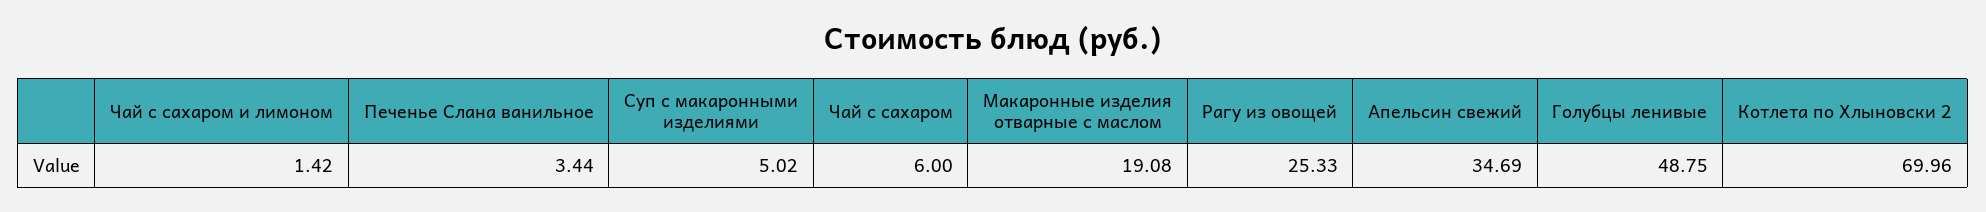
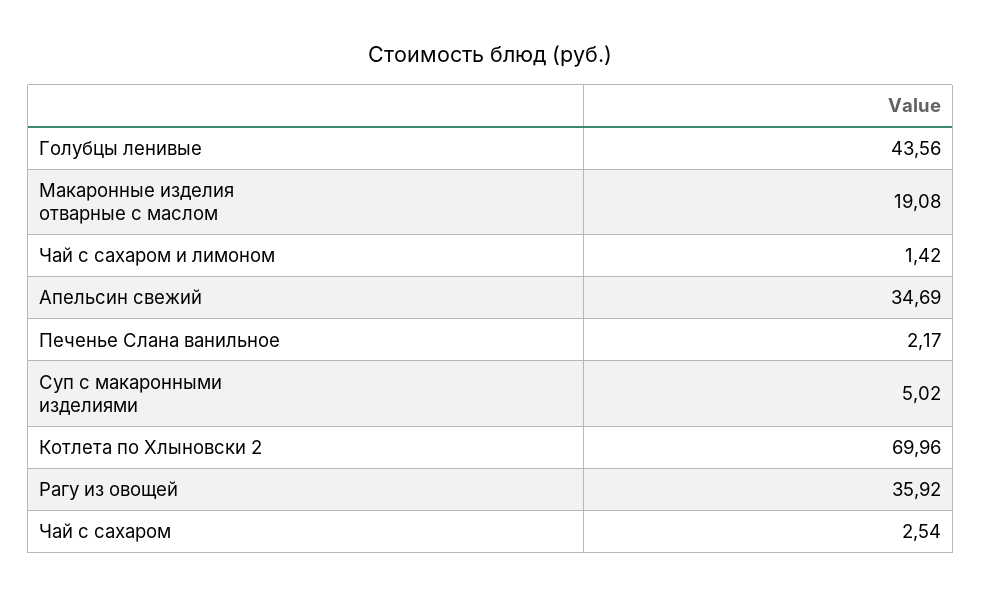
  {
    "Чай с сахаром и лимоном": 1.42,
-   "Печенье Слана ванильное": 3.44,
+   "Печенье Слана ванильное": 2.17,
    "Суп с макаронными изделиями": 5.02,
-   "Чай с сахаром": 6,
+   "Чай с сахаром": 2.54,
    "Макаронные изделия отварные с маслом": 19.08,
-   "Рагу из овощей": 25.33,
+   "Рагу из овощей": 35.92,
    "Апельсин свежий": 34.69,
-   "Голубцы ленивые": 48.75,
+   "Голубцы ленивые": 43.56,
    "Котлета по Хлыновски 2": 69.96
  }

